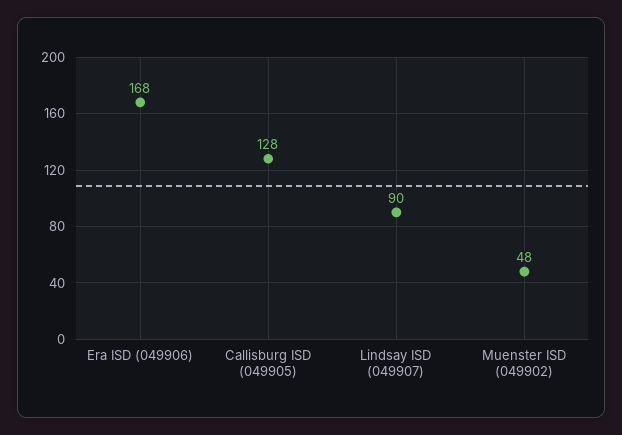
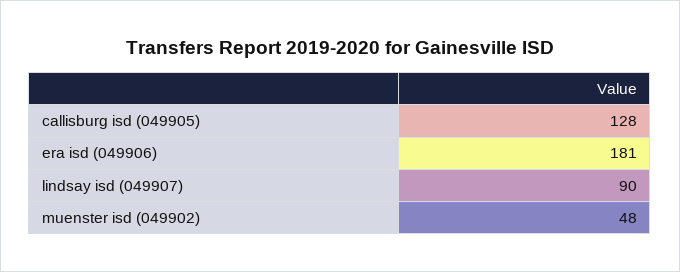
  {
-   "Era ISD (049906)": 168,
+   "Era ISD (049906)": 181,
    "Callisburg ISD (049905)": 128,
    "Lindsay ISD (049907)": 90,
    "Muenster ISD (049902)": 48
  }

